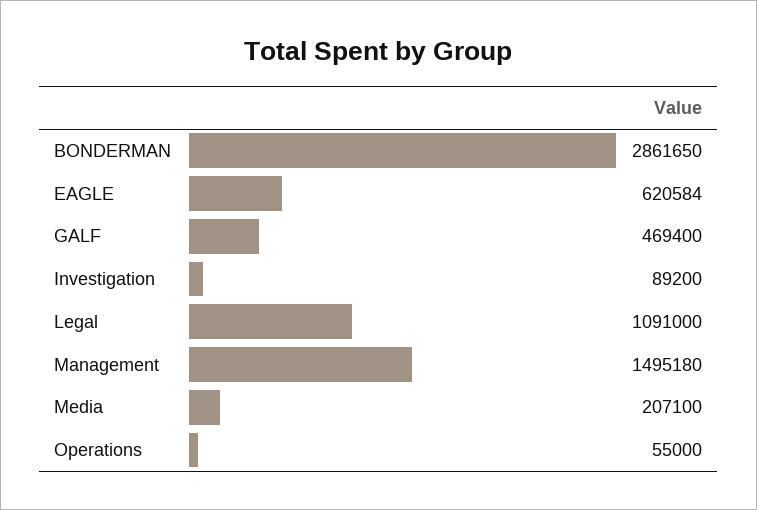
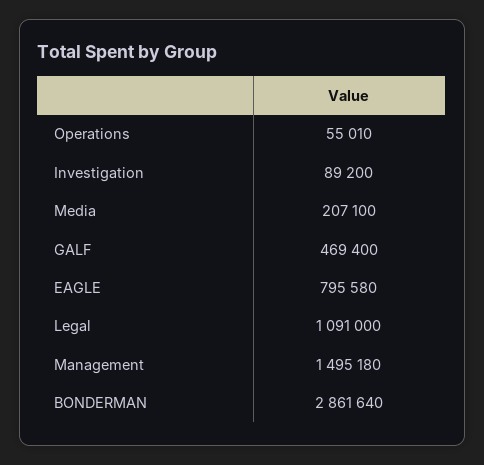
  {
-   "BONDERMAN": 2861650,
+   "BONDERMAN": 2861640,
-   "EAGLE": 620584,
+   "EAGLE": 795580,
    "GALF": 469400,
    "Investigation": 89200,
    "Legal": 1091000,
    "Management": 1495180,
    "Media": 207100,
-   "Operations": 55000
+   "Operations": 55010
  }

